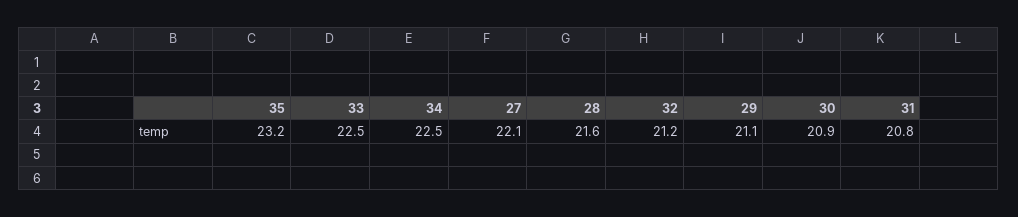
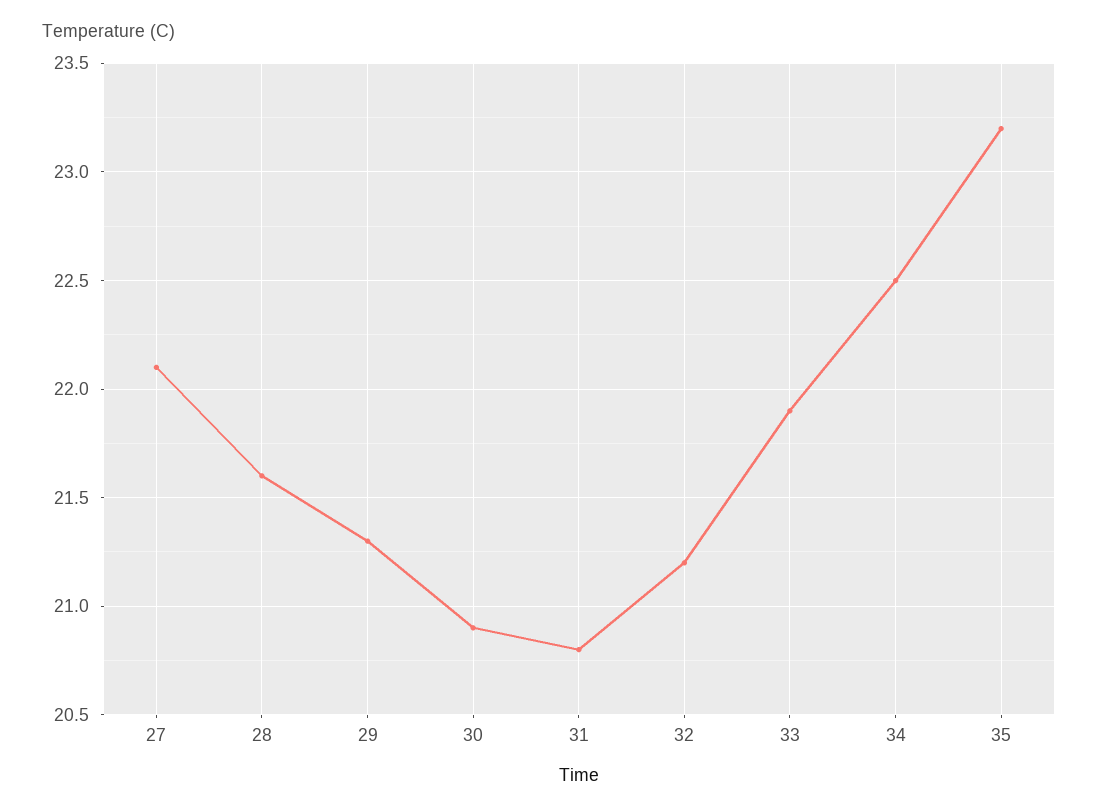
  {
    "35": 23.2,
-   "33": 22.5,
+   "33": 21.9,
    "34": 22.5,
    "27": 22.1,
    "28": 21.6,
    "32": 21.2,
-   "29": 21.1,
+   "29": 21.3,
    "30": 20.9,
    "31": 20.8
  }

